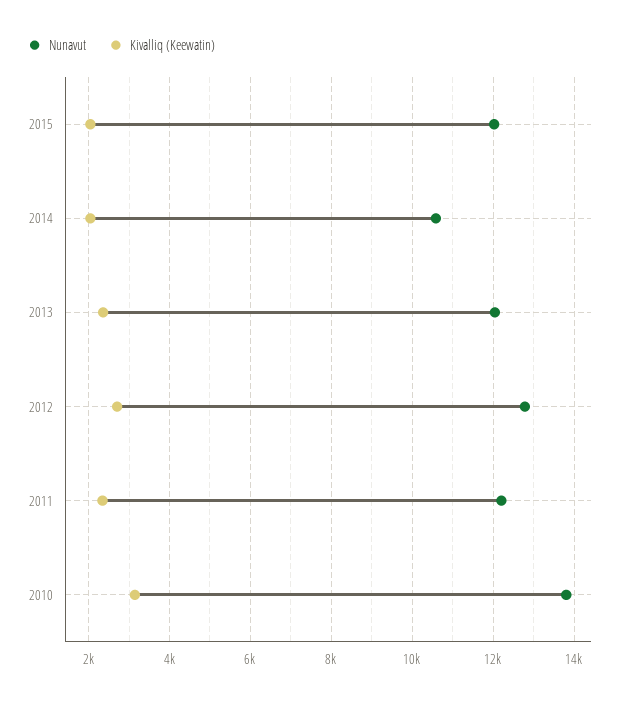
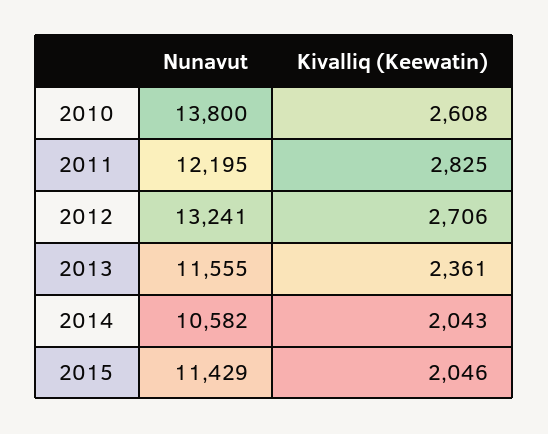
  {
    "Nunavut": {
-     "2015": 12000,
+     "2015": 11429,
      "2014": 10582,
-     "2013": 12000,
+     "2013": 11555,
-     "2012": 12800,
+     "2012": 13241,
      "2011": 12195,
      "2010": 13800
    },
    "Kivalliq (Keewatin)": {
      "2015": 2046,
      "2014": 2043,
      "2013": 2361,
      "2012": 2706,
-     "2011": 2400,
+     "2011": 2825,
-     "2010": 3200
+     "2010": 2608
    }
  }

